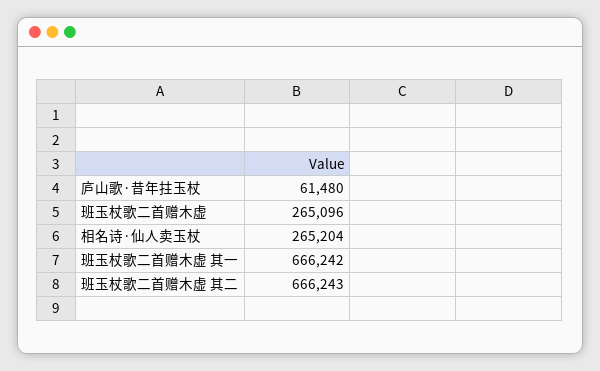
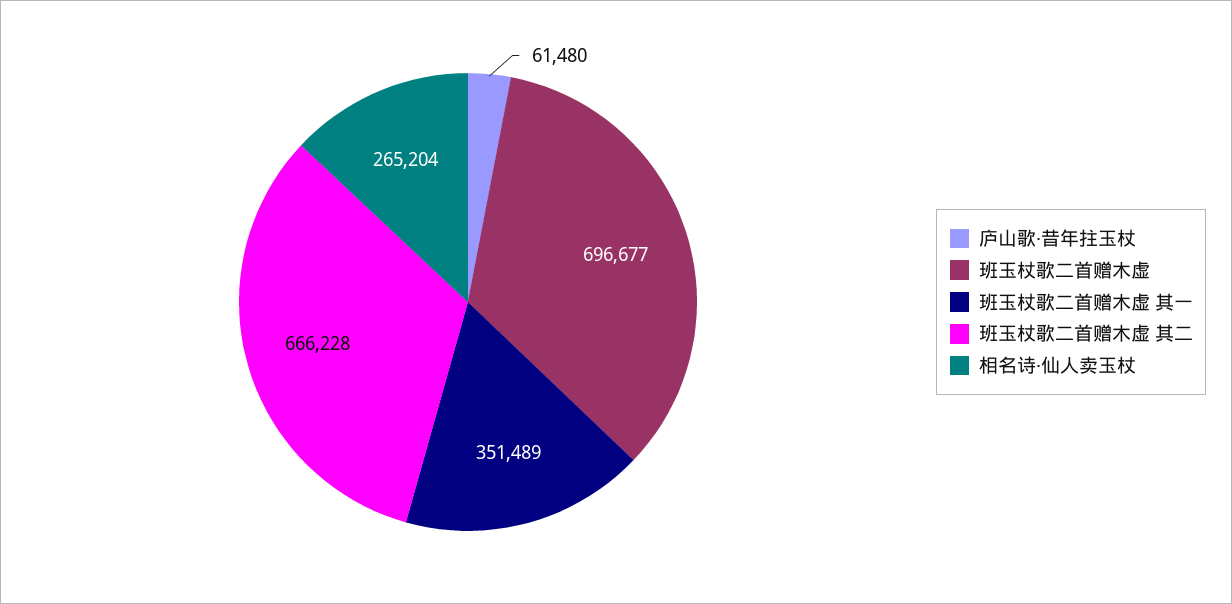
  {
    "庐山歌·昔年拄玉杖": 61480,
-   "班玉杖歌二首赠木虚": 265096,
+   "班玉杖歌二首赠木虚": 696677,
    "相名诗·仙人卖玉杖": 265204,
-   "班玉杖歌二首赠木虚 其一": 666242,
+   "班玉杖歌二首赠木虚 其一": 351489,
-   "班玉杖歌二首赠木虚 其二": 666243
+   "班玉杖歌二首赠木虚 其二": 666228
  }

